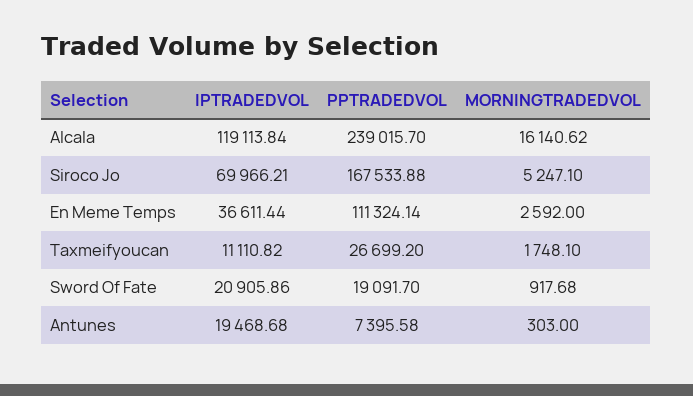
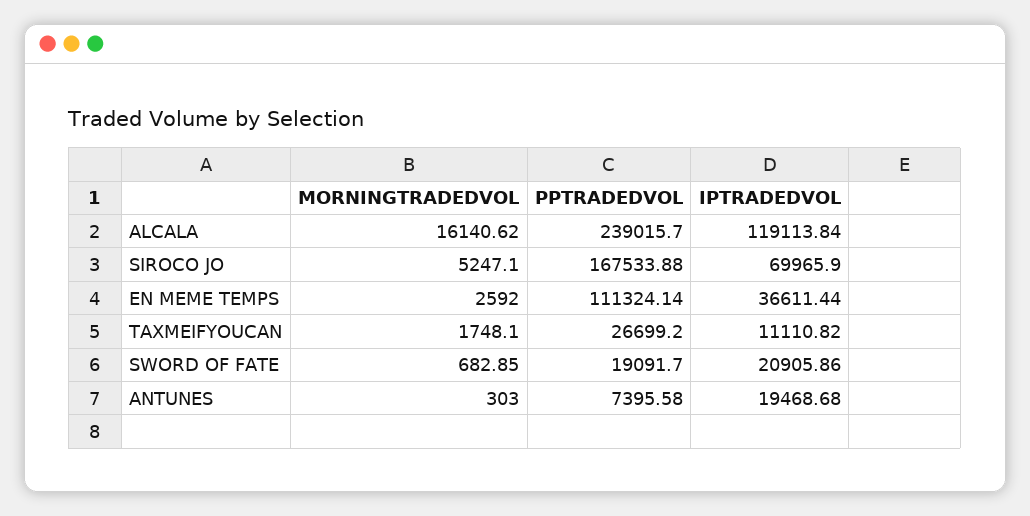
  {
    "IPTRADEDVOL": {
      "Alcala": 119113.84,
-     "Siroco Jo": 69966.21,
+     "Siroco Jo": 69965.9,
      "En Meme Temps": 36611.44,
      "Taxmeifyoucan": 11110.82,
      "Sword Of Fate": 20905.86,
      "Antunes": 19468.68
    },
    "PPTRADEDVOL": {
      "Alcala": 239015.7,
      "Siroco Jo": 167533.88,
      "En Meme Temps": 111324.14,
      "Taxmeifyoucan": 26699.2,
      "Sword Of Fate": 19091.7,
      "Antunes": 7395.58
    },
    "MORNINGTRADEDVOL": {
      "Alcala": 16140.62,
      "Siroco Jo": 5247.1,
      "En Meme Temps": 2592,
      "Taxmeifyoucan": 1748.1,
-     "Sword Of Fate": 917.68,
+     "Sword Of Fate": 682.85,
      "Antunes": 303
    }
  }

